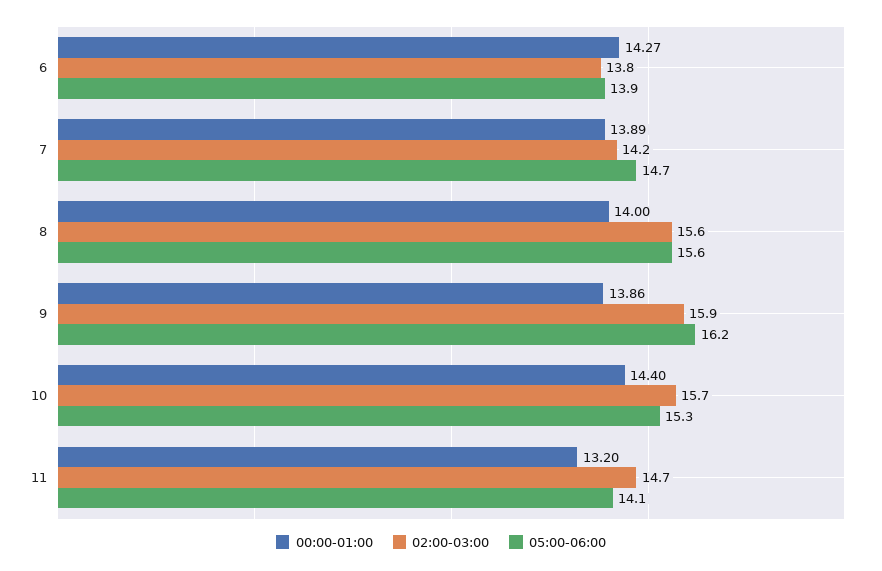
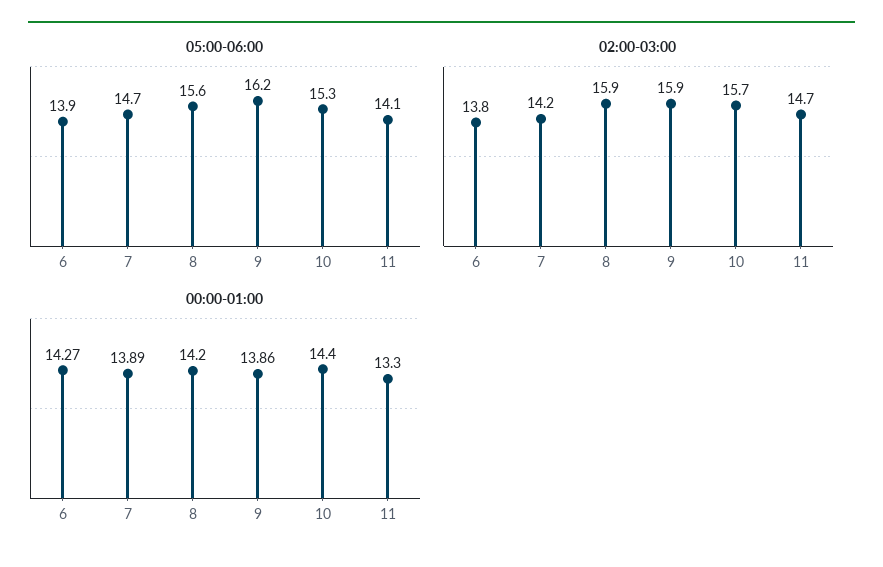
  {
    "00:00-01:00": {
      "6": 14.27,
      "7": 13.89,
-     "8": 14,
+     "8": 14.2,
      "9": 13.86,
      "10": 14.4,
-     "11": 13.2
+     "11": 13.3
    },
    "02:00-03:00": {
      "6": 13.8,
      "7": 14.2,
-     "8": 15.6,
+     "8": 15.9,
      "9": 15.9,
      "10": 15.7,
      "11": 14.7
    },
    "05:00-06:00": {
      "6": 13.9,
      "7": 14.7,
      "8": 15.6,
      "9": 16.2,
      "10": 15.3,
      "11": 14.1
    }
  }

